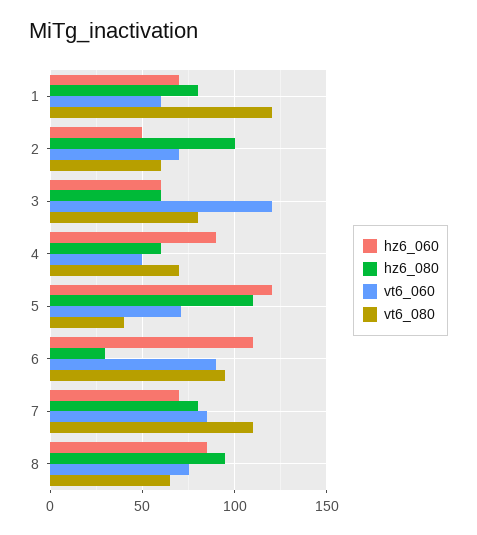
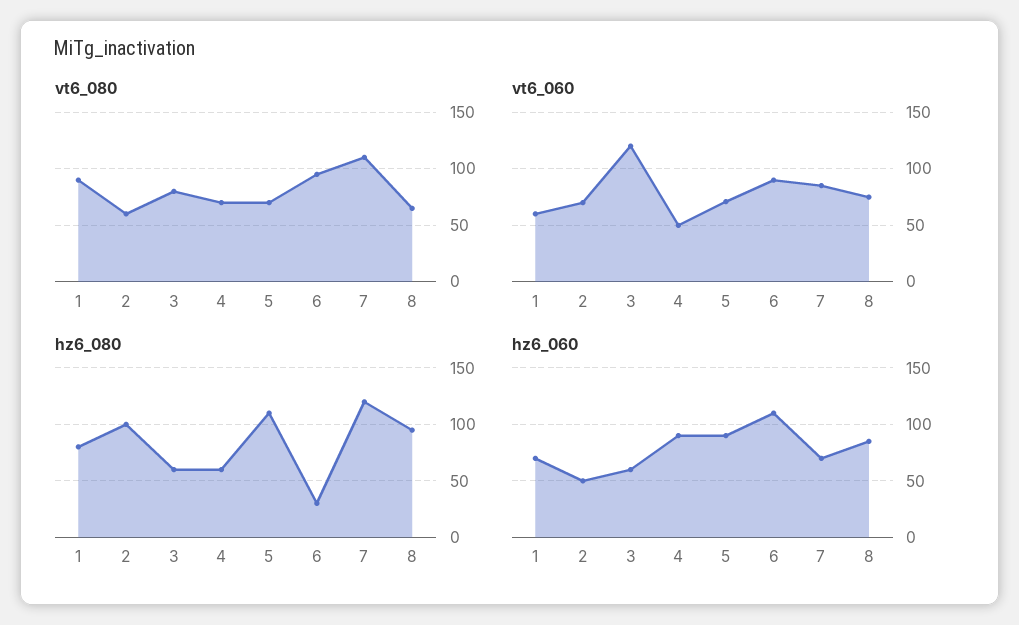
  {
    "hz6_060": {
      "1": 70,
      "2": 50,
      "3": 60,
      "4": 90,
-     "5": 120,
+     "5": 90,
      "6": 110,
      "7": 70,
      "8": 85
    },
    "hz6_080": {
      "1": 80,
      "2": 100,
      "3": 60,
      "4": 60,
      "5": 110,
      "6": 30,
-     "7": 80,
+     "7": 120,
      "8": 95
    },
    "vt6_060": {
      "1": 60,
      "2": 70,
      "3": 120,
      "4": 50,
      "5": 70,
      "6": 90,
      "7": 85,
      "8": 75
    },
    "vt6_080": {
-     "1": 120,
+     "1": 90,
      "2": 60,
      "3": 80,
      "4": 70,
-     "5": 40,
+     "5": 70,
      "6": 95,
      "7": 110,
      "8": 65
    }
  }

